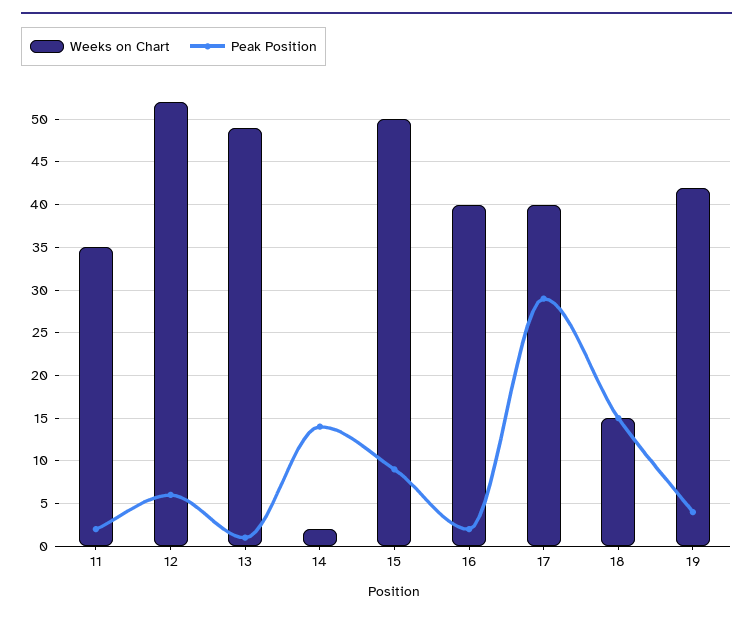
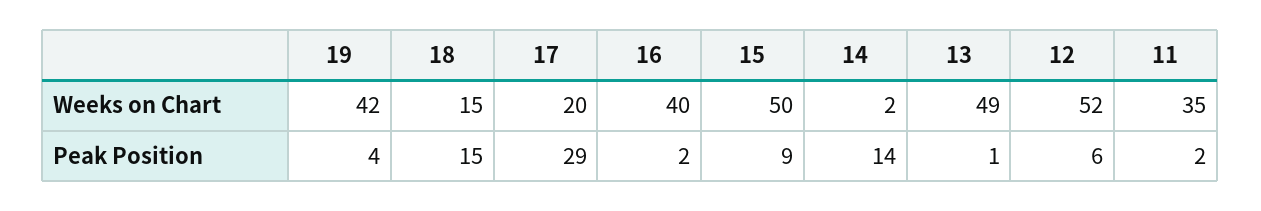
  {
    "Weeks on Chart": {
      "11": 35,
      "12": 52,
      "13": 49,
      "14": 2,
      "15": 50,
      "16": 40,
-     "17": 40,
+     "17": 20,
      "18": 15,
      "19": 42
    },
    "Peak Position": {
      "11": 2,
      "12": 6,
      "13": 1,
      "14": 14,
      "15": 9,
      "16": 2,
      "17": 29,
      "18": 15,
      "19": 4
    }
  }

